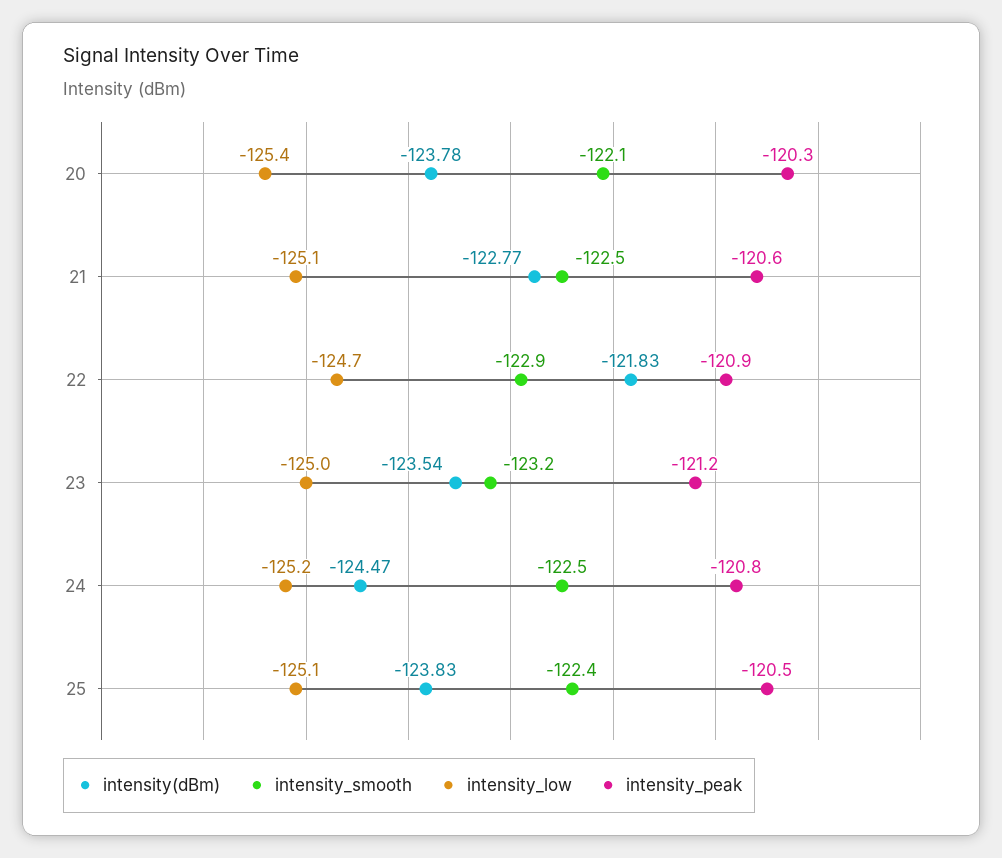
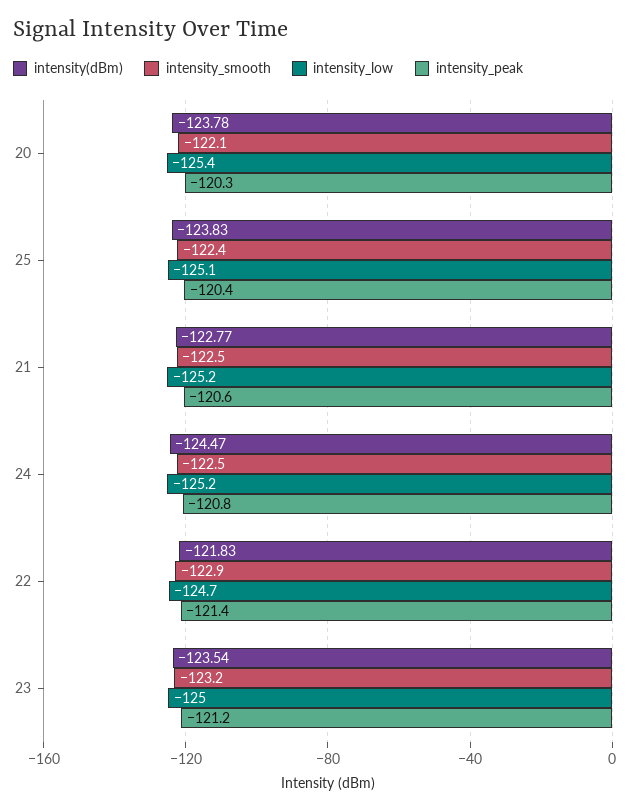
  {
    "intensity(dBm)": {
      "20": -123.78,
      "21": -122.77,
      "22": -121.83,
      "23": -123.54,
      "24": -124.47,
      "25": -123.83
    },
    "intensity_smooth": {
      "20": -122.1,
      "21": -122.5,
      "22": -122.9,
      "23": -123.2,
      "24": -122.5,
      "25": -122.4
    },
    "intensity_low": {
      "20": -125.4,
-     "21": -125.1,
+     "21": -125.2,
      "22": -124.7,
      "23": -125,
      "24": -125.2,
      "25": -125.1
    },
    "intensity_peak": {
      "20": -120.3,
      "21": -120.6,
-     "22": -120.9,
+     "22": -121.4,
      "23": -121.2,
      "24": -120.8,
-     "25": -120.5
+     "25": -120.4
    }
  }

